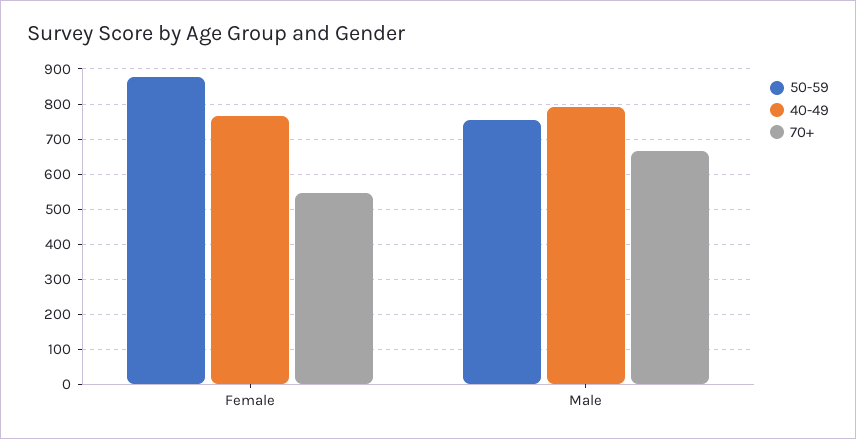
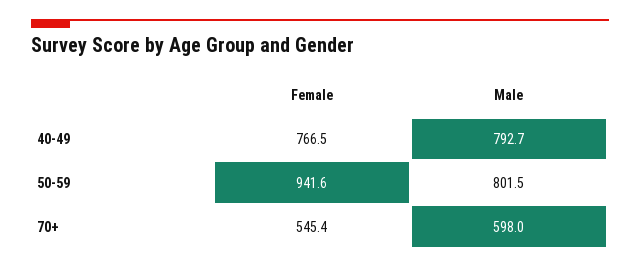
  {
    "50-59": {
-     "Female": 880,
+     "Female": 941.6,
-     "Male": 760
+     "Male": 801.5
    },
    "40-49": {
      "Female": 766.5,
      "Male": 792.7
    },
    "70+": {
      "Female": 545.4,
-     "Male": 660
+     "Male": 598
    }
  }

